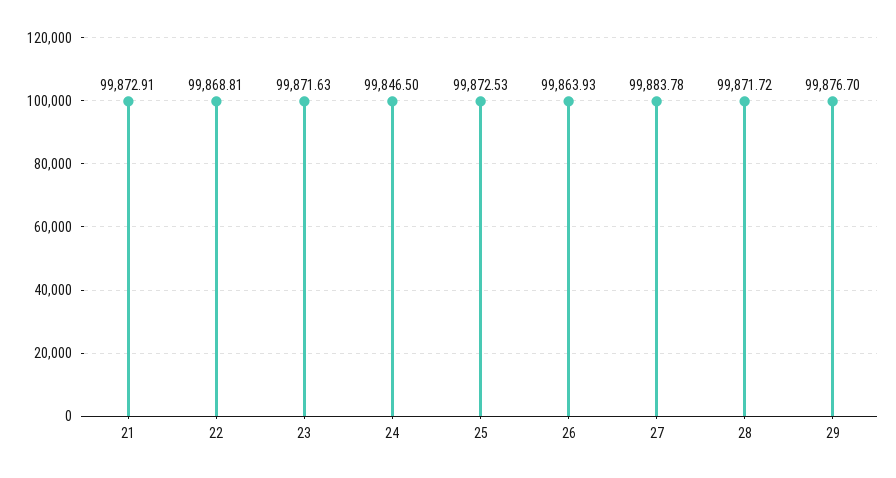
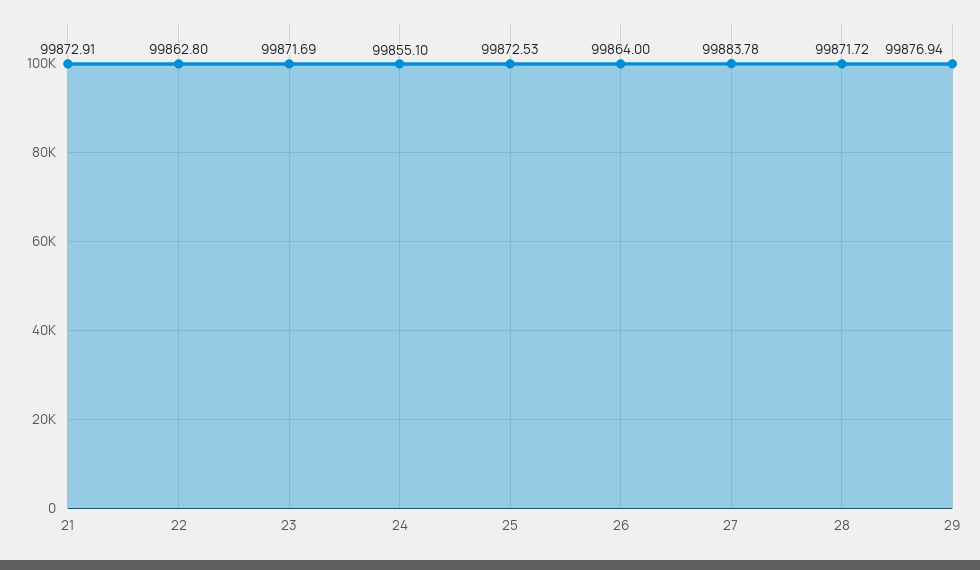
  {
    "21": 99872.91,
-   "22": 99868.81,
+   "22": 99862.8,
-   "23": 99871.63,
+   "23": 99871.69,
-   "24": 99846.5,
+   "24": 99855.1,
    "25": 99872.53,
-   "26": 99863.93,
+   "26": 99864,
    "27": 99883.78,
    "28": 99871.72,
-   "29": 99876.7
+   "29": 99876.94
  }

